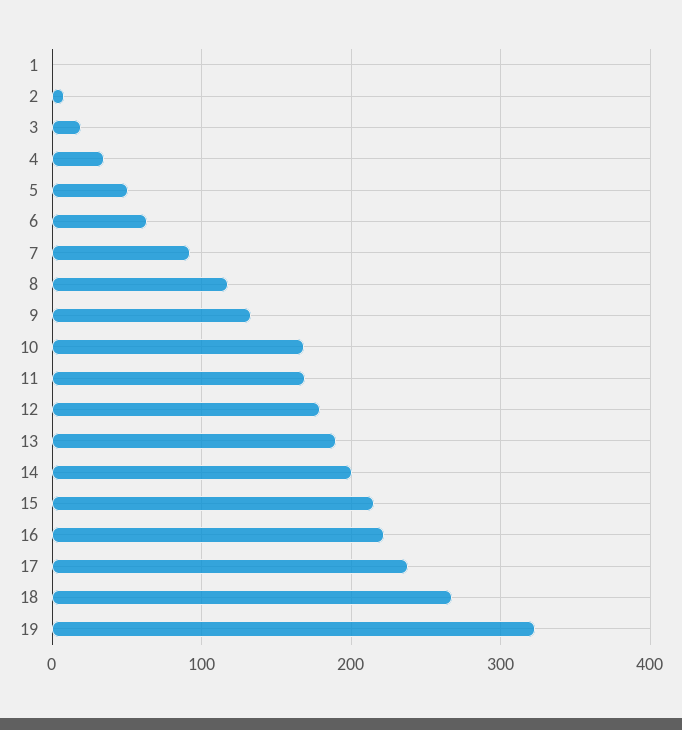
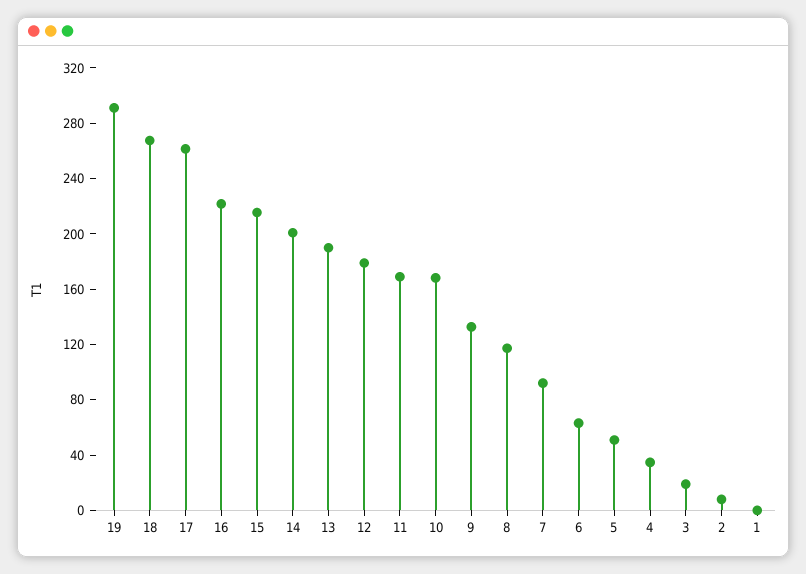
  {
    "1": 0,
    "2": 10,
    "3": 20,
    "4": 30,
    "5": 50,
    "6": 60,
    "7": 90,
    "8": 120,
    "9": 130,
    "10": 170,
    "11": 170,
    "12": 180,
    "13": 190,
    "14": 200,
    "15": 220,
    "16": 220,
-   "17": 240,
+   "17": 260,
    "18": 270,
-   "19": 320
+   "19": 290
  }

